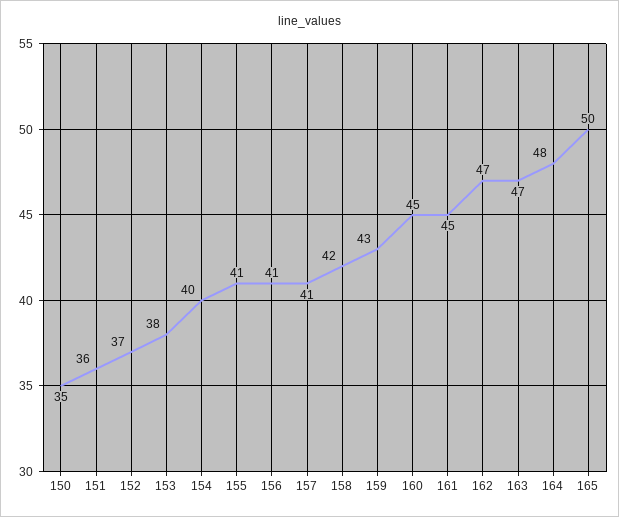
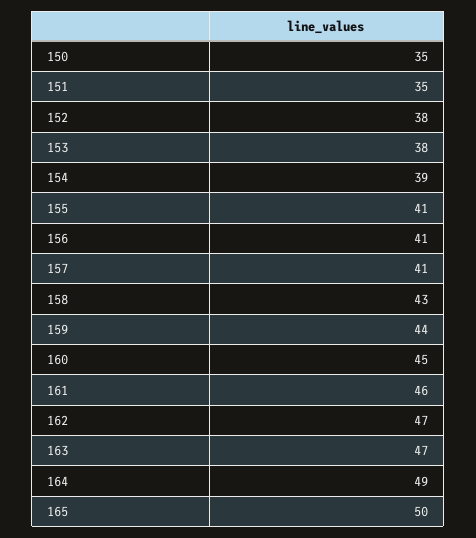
  {
    "150": 35,
-   "151": 36,
+   "151": 35,
-   "152": 37,
+   "152": 38,
    "153": 38,
-   "154": 40,
+   "154": 39,
    "155": 41,
    "156": 41,
    "157": 41,
-   "158": 42,
+   "158": 43,
-   "159": 43,
+   "159": 44,
    "160": 45,
-   "161": 45,
+   "161": 46,
    "162": 47,
    "163": 47,
-   "164": 48,
+   "164": 49,
    "165": 50
  }

